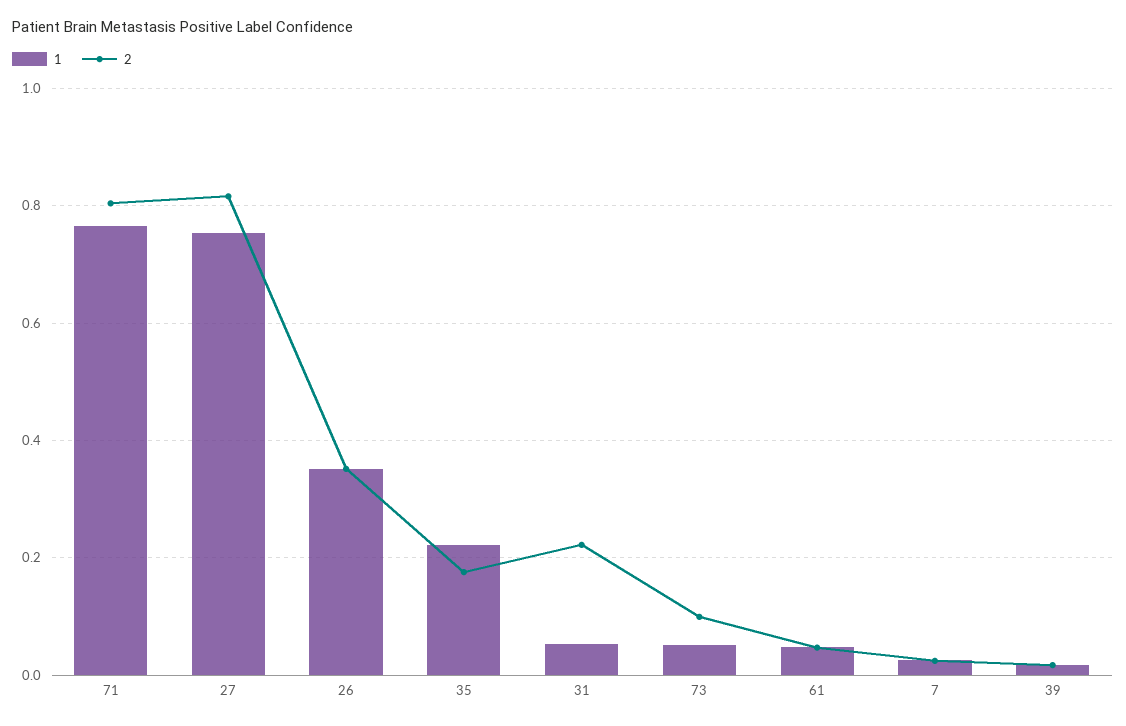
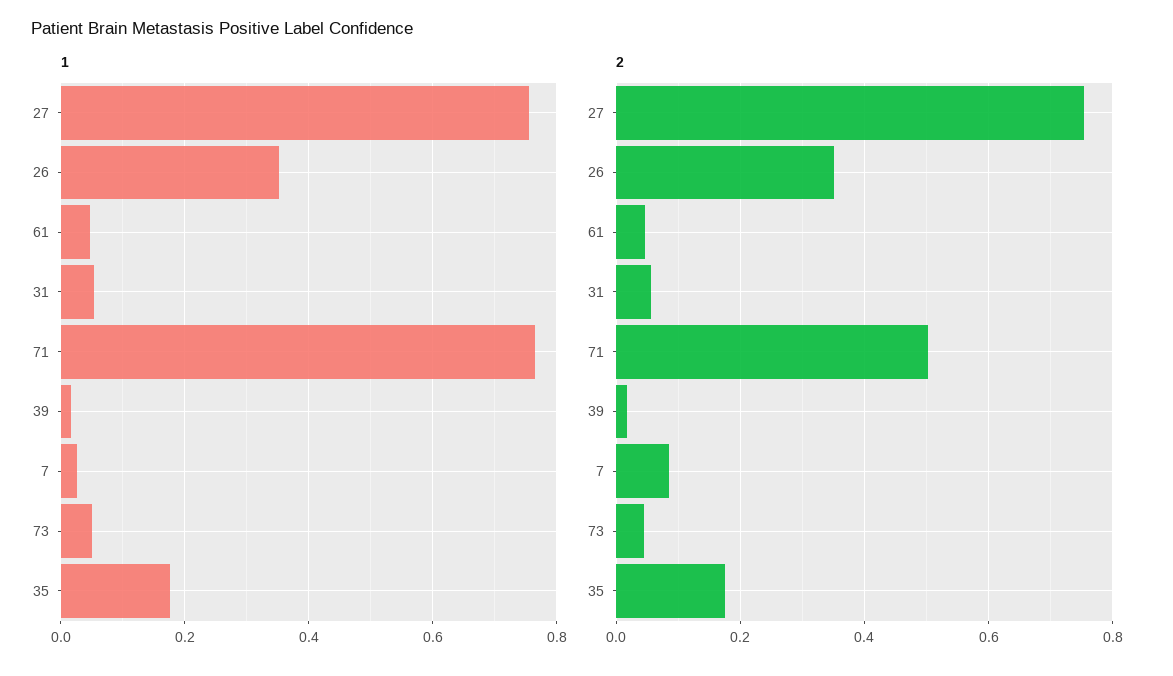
  {
    "1": {
      "71": 0.76,
      "27": 0.76,
      "26": 0.36,
-     "35": 0.22,
+     "35": 0.18,
      "31": 0.06,
      "73": 0.06,
      "61": 0.04,
      "7": 0.02,
      "39": 0.02
    },
    "2": {
-     "71": 0.8,
+     "71": 0.5,
-     "27": 0.82,
+     "27": 0.76,
      "26": 0.36,
      "35": 0.18,
-     "31": 0.22,
+     "31": 0.06,
-     "73": 0.1,
+     "73": 0.04,
      "61": 0.04,
-     "7": 0.02,
+     "7": 0.08,
      "39": 0.02
    }
  }

